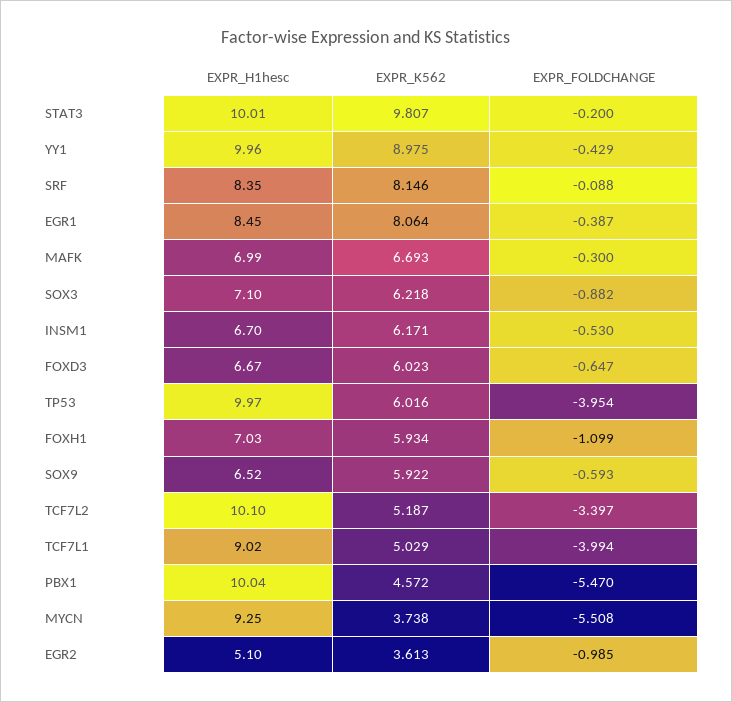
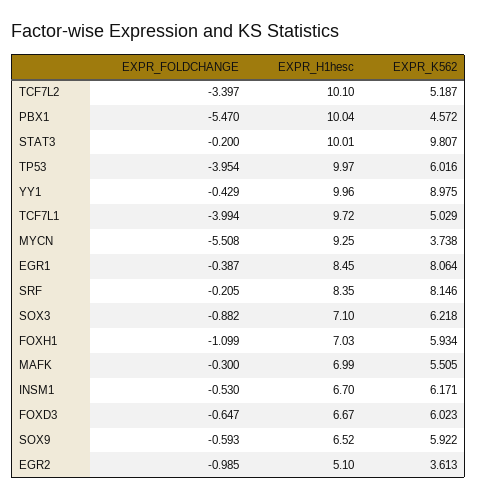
  {
    "EXPR_H1hesc": {
      "STAT3": 10.01,
      "YY1": 9.96,
      "SRF": 8.35,
      "EGR1": 8.45,
      "MAFK": 6.99,
      "SOX3": 7.1,
      "INSM1": 6.7,
      "FOXD3": 6.67,
      "TP53": 9.97,
      "FOXH1": 7.03,
      "SOX9": 6.52,
      "TCF7L2": 10.1,
-     "TCF7L1": 9.02,
+     "TCF7L1": 9.72,
      "PBX1": 10.04,
      "MYCN": 9.25,
      "EGR2": 5.1
    },
    "EXPR_K562": {
      "STAT3": 9.807,
      "YY1": 8.975,
      "SRF": 8.146,
      "EGR1": 8.064,
-     "MAFK": 6.693,
+     "MAFK": 5.505,
      "SOX3": 6.218,
      "INSM1": 6.171,
      "FOXD3": 6.023,
      "TP53": 6.016,
      "FOXH1": 5.934,
      "SOX9": 5.922,
      "TCF7L2": 5.187,
      "TCF7L1": 5.029,
      "PBX1": 4.572,
      "MYCN": 3.738,
      "EGR2": 3.613
    },
    "EXPR_FOLDCHANGE": {
      "STAT3": -0.2,
      "YY1": -0.429,
-     "SRF": -0.088,
+     "SRF": -0.205,
      "EGR1": -0.387,
      "MAFK": -0.3,
      "SOX3": -0.882,
      "INSM1": -0.53,
      "FOXD3": -0.647,
      "TP53": -3.954,
      "FOXH1": -1.099,
      "SOX9": -0.593,
      "TCF7L2": -3.397,
      "TCF7L1": -3.994,
      "PBX1": -5.47,
      "MYCN": -5.508,
      "EGR2": -0.985
    }
  }

